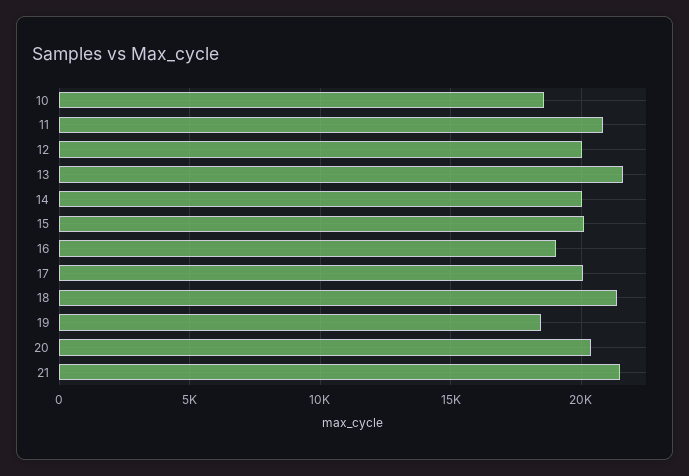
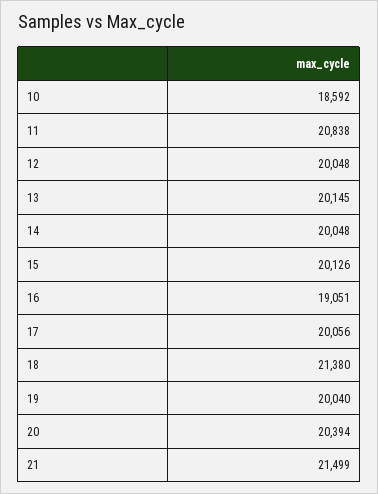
  {
    "10": 18592,
    "11": 20838,
    "12": 20048,
-   "13": 21500,
+   "13": 20145,
    "14": 20048,
    "15": 20126,
    "16": 19051,
    "17": 20056,
    "18": 21380,
-   "19": 18500,
+   "19": 20040,
    "20": 20394,
    "21": 21499
  }

